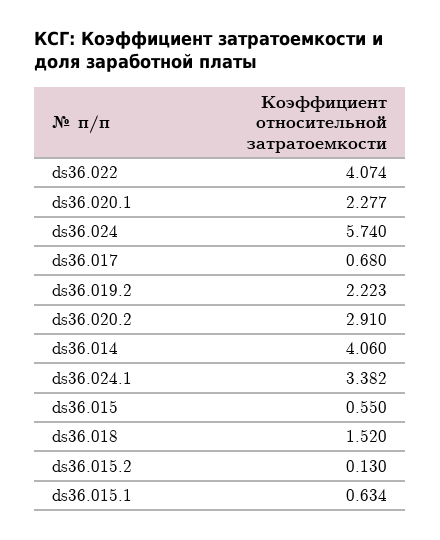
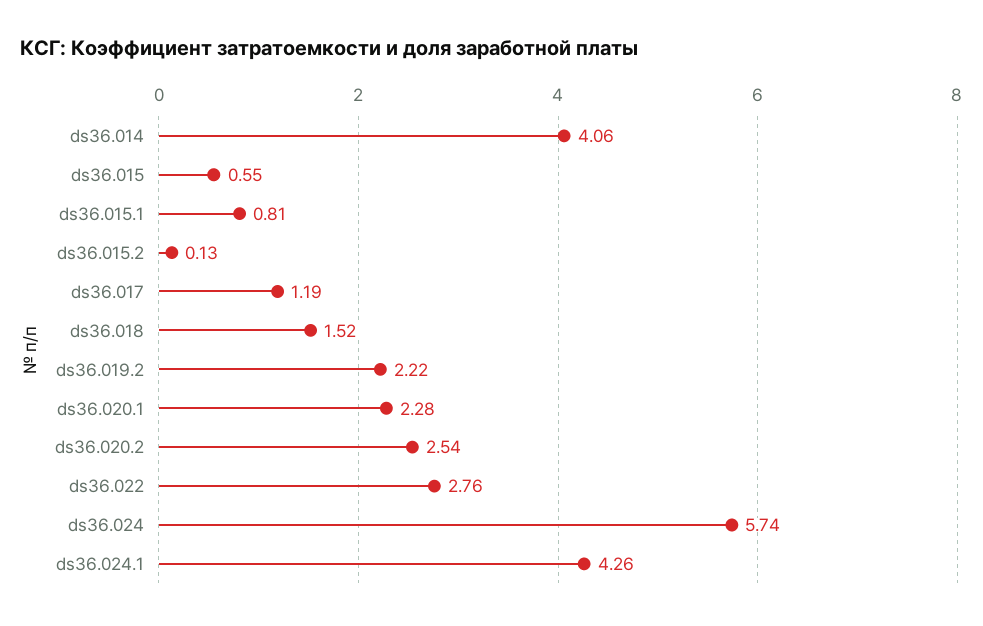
  {
-   "ds36.022": 4.074,
+   "ds36.022": 2.76,
    "ds36.020.1": 2.277,
    "ds36.024": 5.74,
-   "ds36.017": 0.68,
+   "ds36.017": 1.19,
    "ds36.019.2": 2.223,
-   "ds36.020.2": 2.91,
+   "ds36.020.2": 2.54,
    "ds36.014": 4.06,
-   "ds36.024.1": 3.382,
+   "ds36.024.1": 4.26,
    "ds36.015": 0.55,
    "ds36.018": 1.52,
    "ds36.015.2": 0.13,
-   "ds36.015.1": 0.634
+   "ds36.015.1": 0.81
  }

